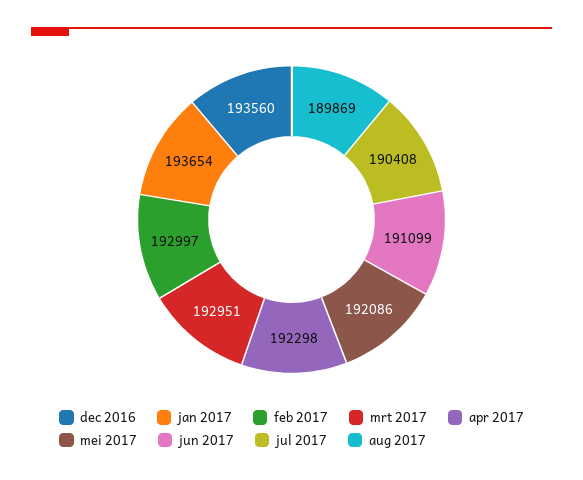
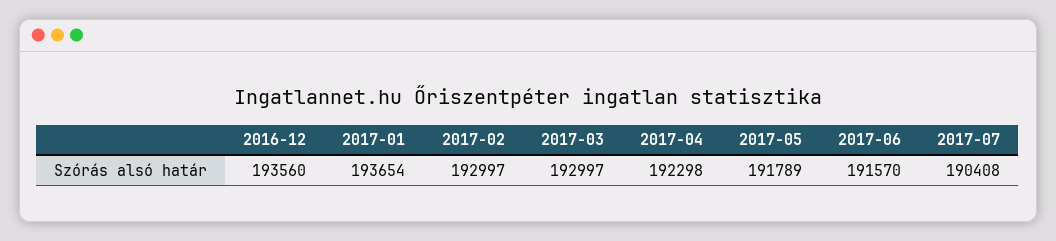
  {
    "dec 2016": 193560,
    "jan 2017": 193654,
    "feb 2017": 192997,
-   "mrt 2017": 192951,
+   "mrt 2017": 192997,
    "apr 2017": 192298,
-   "mei 2017": 192086,
+   "mei 2017": 191789,
-   "jun 2017": 191099,
+   "jun 2017": 191570,
-   "jul 2017": 190408,
+   "jul 2017": 190408
-   "aug 2017": 189869
  }

